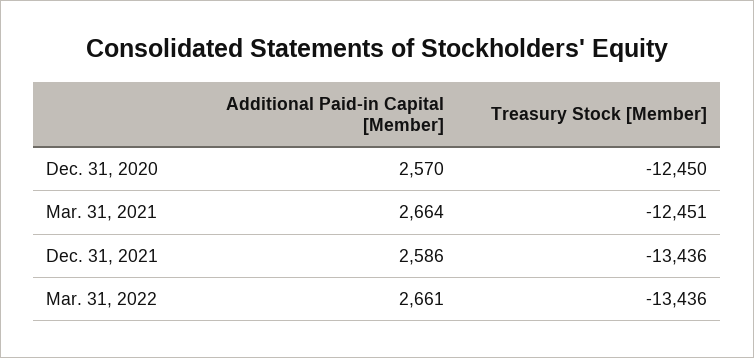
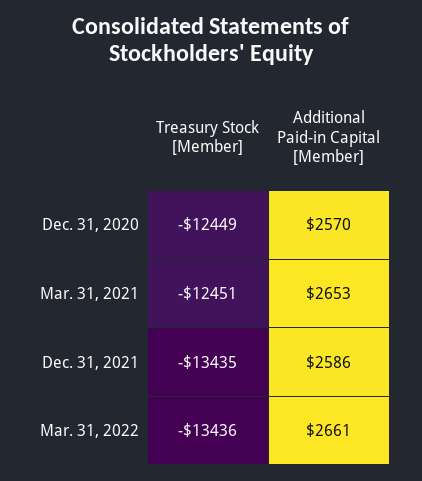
  {
    "Additional Paid-in Capital [Member]": {
      "Dec. 31, 2020": 2570,
-     "Mar. 31, 2021": 2664,
+     "Mar. 31, 2021": 2653,
      "Dec. 31, 2021": 2586,
      "Mar. 31, 2022": 2661
    },
    "Treasury Stock [Member]": {
-     "Dec. 31, 2020": -12450,
+     "Dec. 31, 2020": -12449,
      "Mar. 31, 2021": -12451,
-     "Dec. 31, 2021": -13436,
+     "Dec. 31, 2021": -13435,
      "Mar. 31, 2022": -13436
    }
  }

